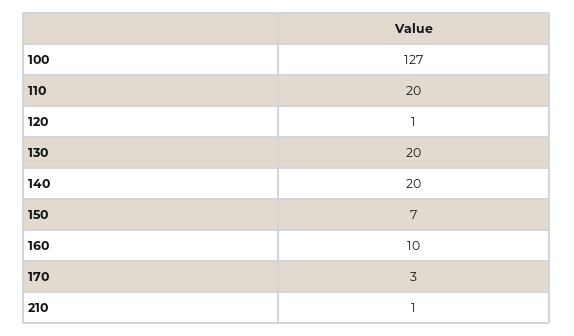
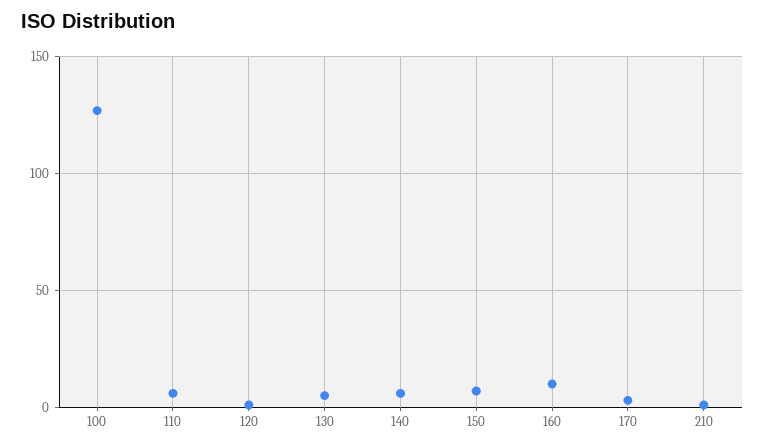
  {
    "100": 127,
-   "110": 20,
+   "110": 5,
    "120": 1,
-   "130": 20,
+   "130": 5,
-   "140": 20,
+   "140": 5,
    "150": 7,
    "160": 10,
    "170": 3,
    "210": 1
  }

